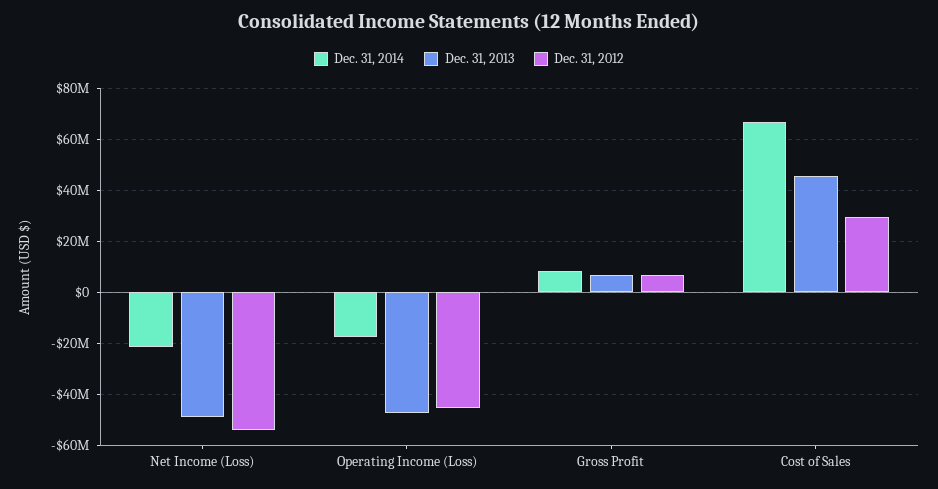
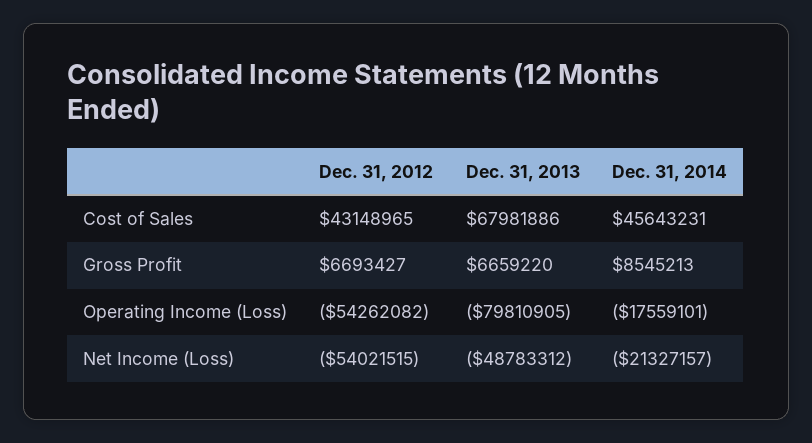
  {
    "Dec. 31, 2014": {
      "Net Income (Loss)": -21327157,
      "Operating Income (Loss)": -17559101,
      "Gross Profit": 8545213,
-     "Cost of Sales": 67500000
+     "Cost of Sales": 45643231
    },
    "Dec. 31, 2013": {
      "Net Income (Loss)": -48783312,
-     "Operating Income (Loss)": -47500000,
+     "Operating Income (Loss)": -79810905,
      "Gross Profit": 6659220,
-     "Cost of Sales": 45000000
+     "Cost of Sales": 67981886
    },
    "Dec. 31, 2012": {
      "Net Income (Loss)": -54021515,
-     "Operating Income (Loss)": -45000000,
+     "Operating Income (Loss)": -54262082,
      "Gross Profit": 6693427,
-     "Cost of Sales": 30000000
+     "Cost of Sales": 43148965
    }
  }

